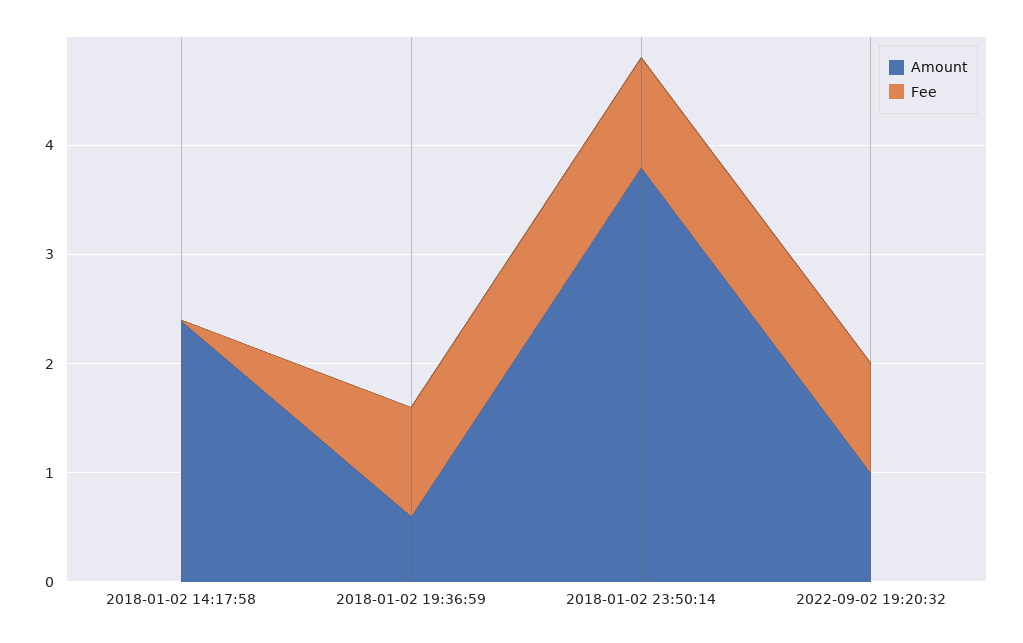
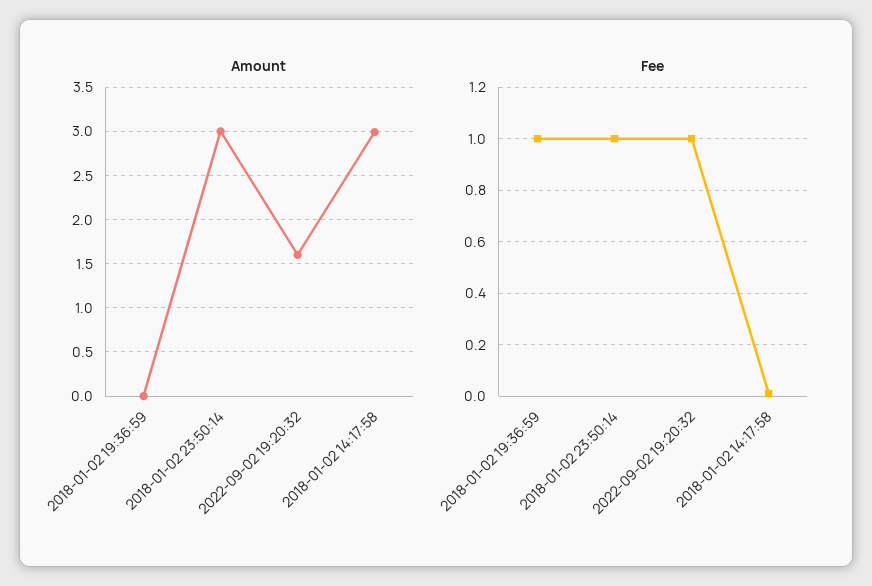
  {
    "Amount": {
-     "2018-01-02 14:17:58": 2.4,
+     "2018-01-02 14:17:58": 3,
-     "2018-01-02 19:36:59": 0.6,
+     "2018-01-02 19:36:59": 0,
-     "2018-01-02 23:50:14": 3.8,
+     "2018-01-02 23:50:14": 3,
-     "2022-09-02 19:20:32": 1
+     "2022-09-02 19:20:32": 1.6
    },
    "Fee": {
      "2018-01-02 14:17:58": 0,
      "2018-01-02 19:36:59": 1,
      "2018-01-02 23:50:14": 1,
      "2022-09-02 19:20:32": 1
    }
  }

